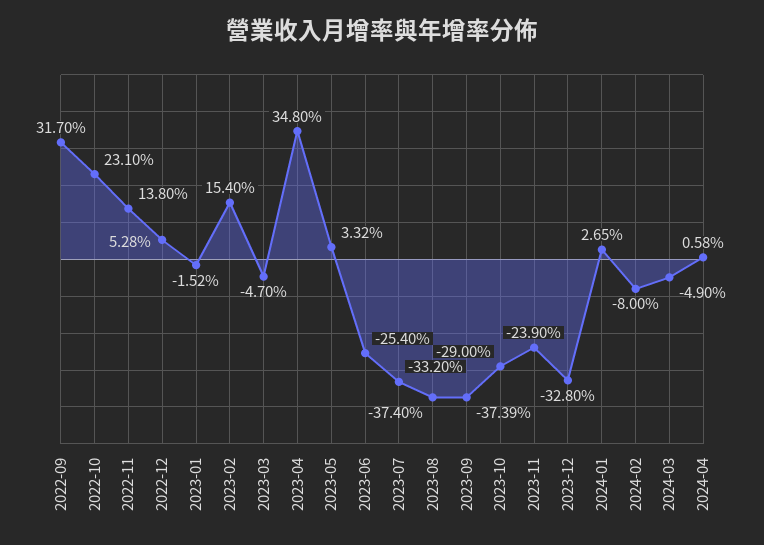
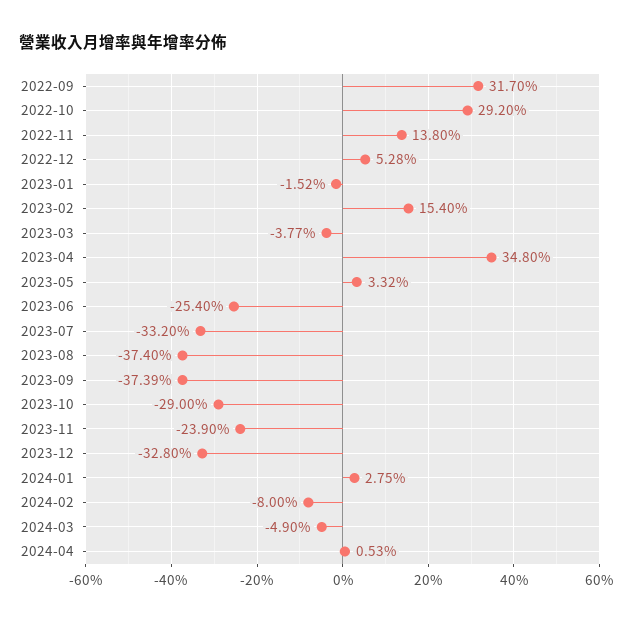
  {
    "2022-09": 31.7,
-   "2022-10": 23.1,
+   "2022-10": 29.2,
    "2022-11": 13.8,
    "2022-12": 5.28,
    "2023-01": -1.52,
    "2023-02": 15.4,
-   "2023-03": -4.7,
+   "2023-03": -3.77,
    "2023-04": 34.8,
    "2023-05": 3.32,
    "2023-06": -25.4,
    "2023-07": -33.2,
    "2023-08": -37.4,
    "2023-09": -37.39,
    "2023-10": -29,
    "2023-11": -23.9,
    "2023-12": -32.8,
-   "2024-01": 2.65,
+   "2024-01": 2.75,
    "2024-02": -8,
    "2024-03": -4.9,
-   "2024-04": 0.58
+   "2024-04": 0.53
  }

